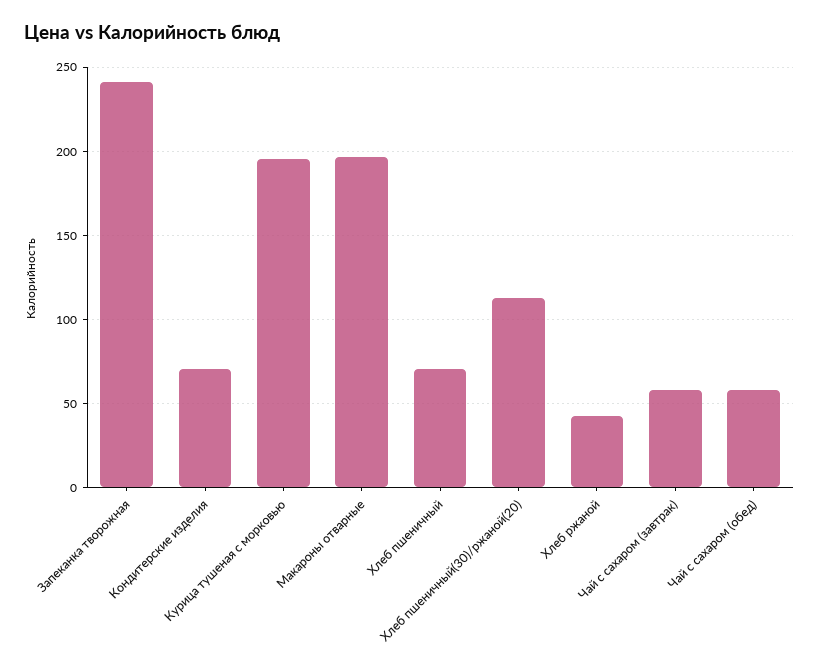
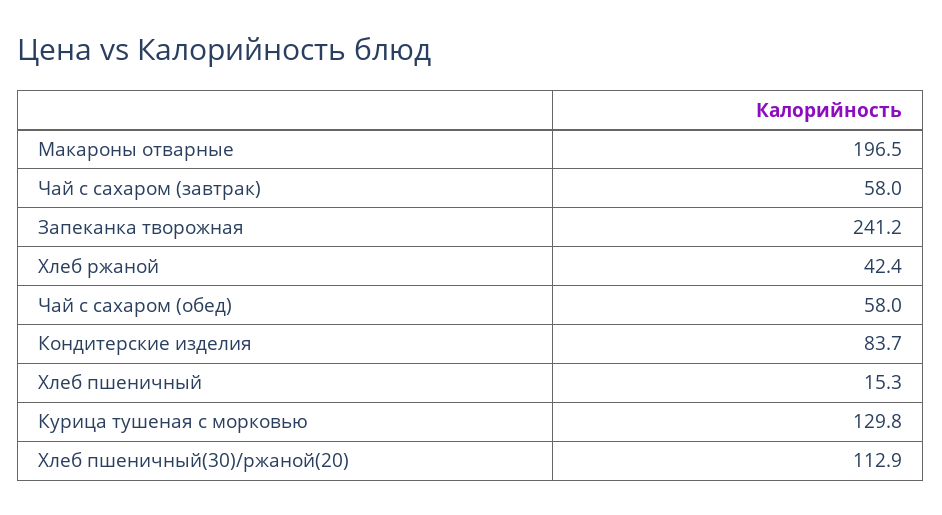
  {
    "Запеканка творожная": 241.2,
-   "Кондитерские изделия": 70,
+   "Кондитерские изделия": 83.7,
-   "Курица тушеная с морковью": 195,
+   "Курица тушеная с морковью": 129.8,
    "Макароны отварные": 196.5,
-   "Хлеб пшеничный": 70,
+   "Хлеб пшеничный": 15.3,
    "Хлеб пшеничный(30)/ржаной(20)": 112.9,
    "Хлеб ржаной": 42.4,
    "Чай с сахаром (завтрак)": 58,
    "Чай с сахаром (обед)": 58
  }

